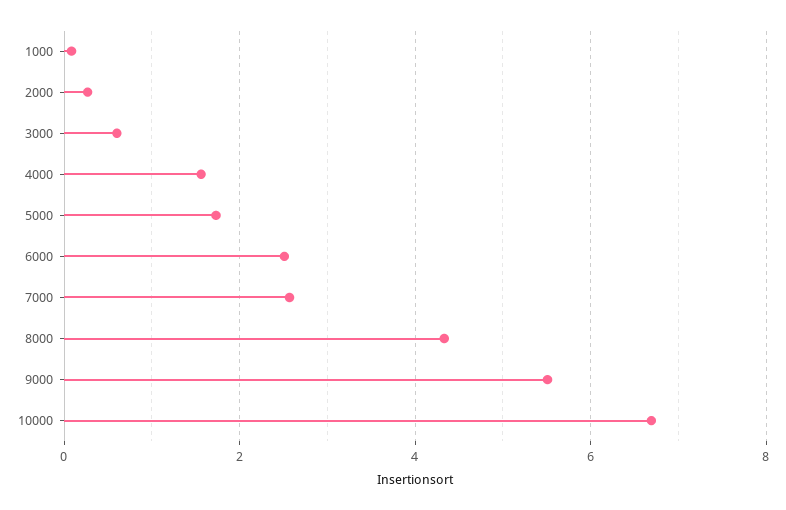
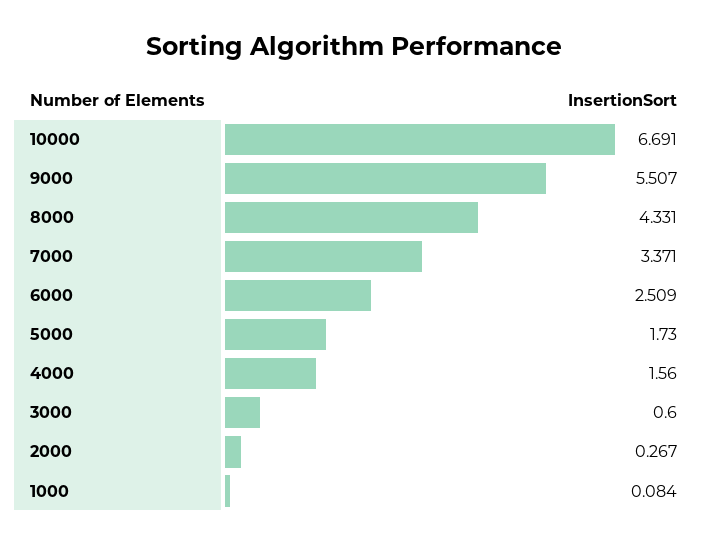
  {
    "1000": 0.084,
    "2000": 0.267,
    "3000": 0.6,
    "4000": 1.56,
    "5000": 1.73,
    "6000": 2.509,
-   "7000": 2.6,
+   "7000": 3.371,
    "8000": 4.331,
    "9000": 5.507,
    "10000": 6.691
  }

